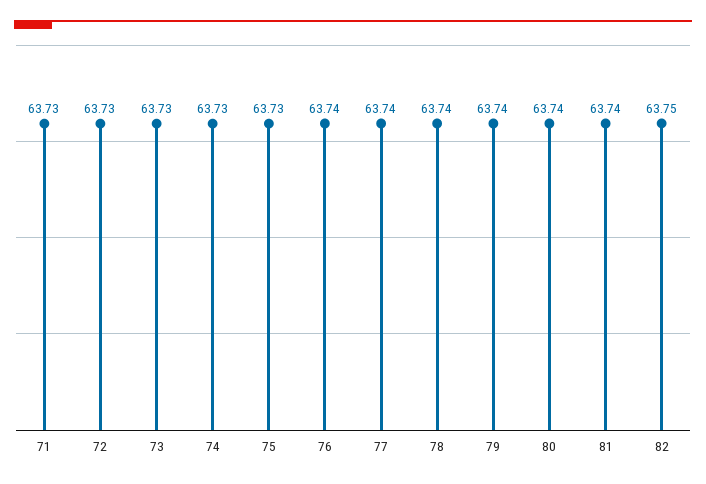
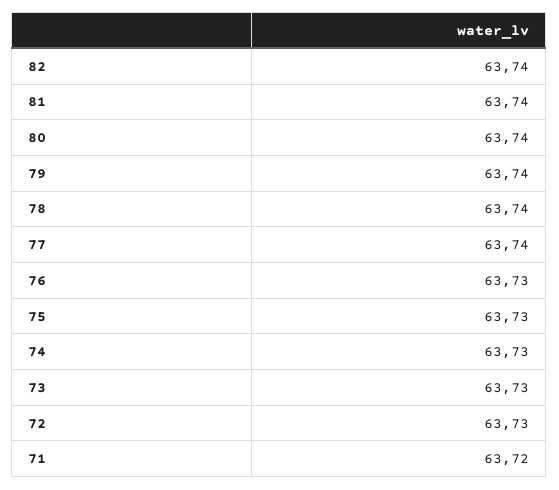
  {
-   "71": 63.73,
+   "71": 63.72,
    "72": 63.73,
    "73": 63.73,
    "74": 63.73,
    "75": 63.73,
-   "76": 63.74,
+   "76": 63.73,
    "77": 63.74,
    "78": 63.74,
    "79": 63.74,
    "80": 63.74,
    "81": 63.74,
-   "82": 63.75
+   "82": 63.74
  }

